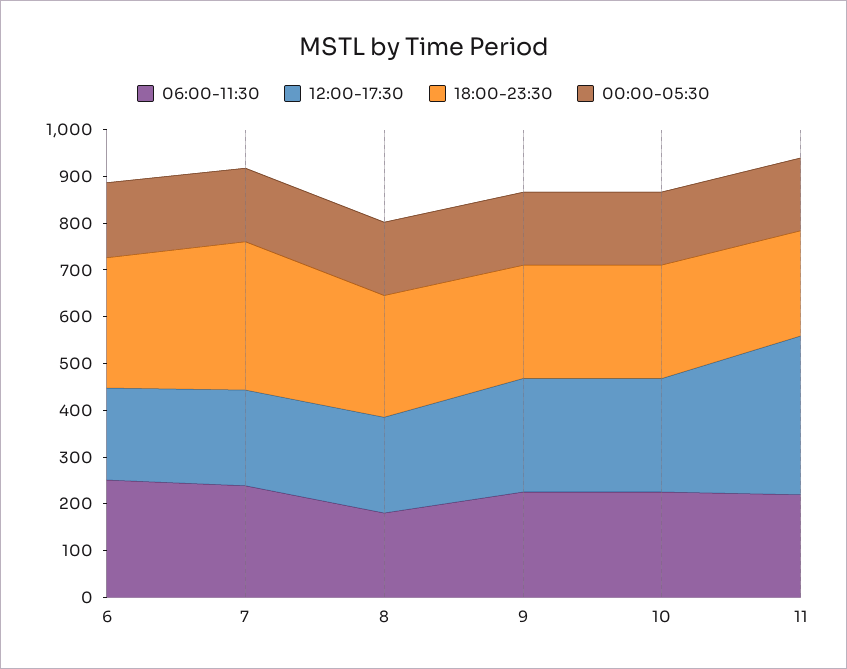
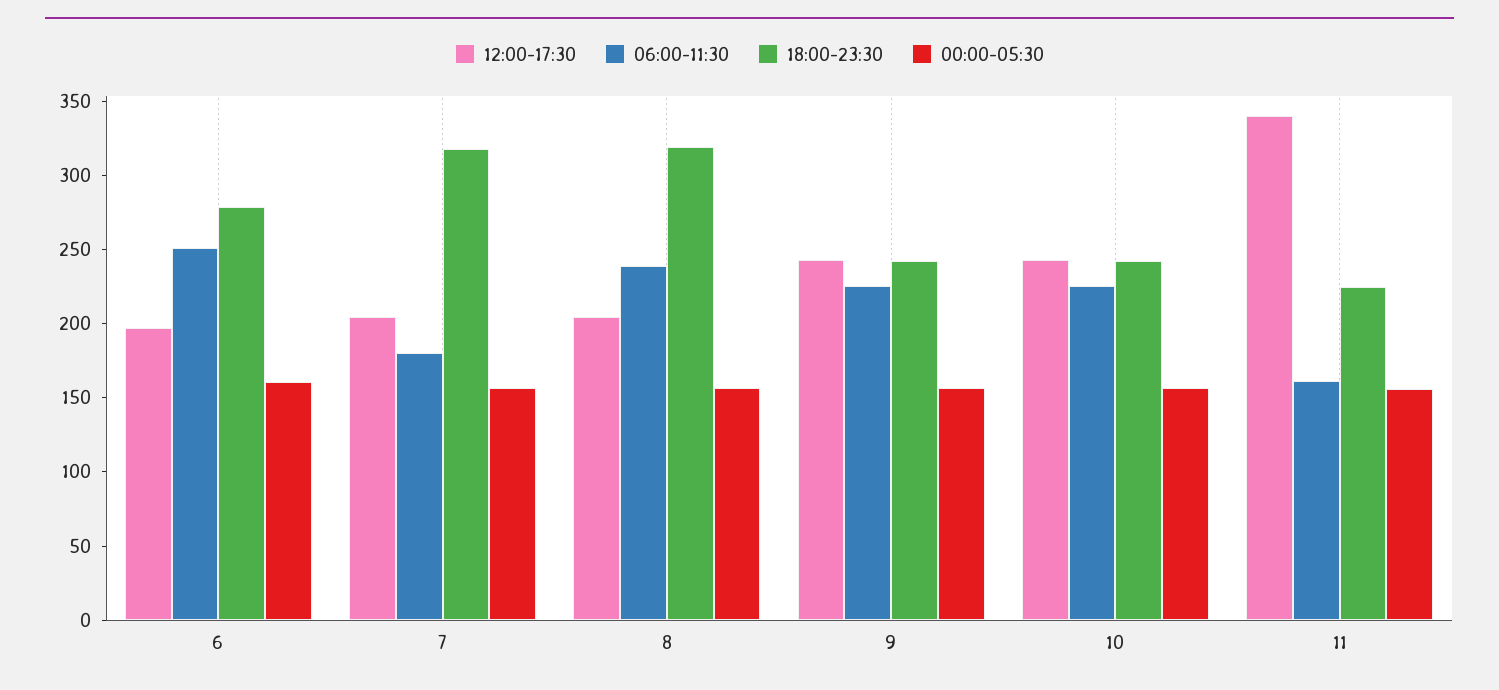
  {
    "06:00-11:30": {
      "6": 250,
-     "7": 240,
+     "7": 180,
-     "8": 180,
+     "8": 240,
      "9": 230,
      "10": 230,
-     "11": 220
+     "11": 160
    },
    "12:00-17:30": {
      "6": 200,
      "7": 200,
      "8": 200,
      "9": 240,
      "10": 240,
      "11": 340
    },
    "18:00-23:30": {
      "6": 280,
      "7": 320,
-     "8": 260,
+     "8": 320,
      "9": 240,
      "10": 240,
      "11": 220
    },
    "00:00-05:30": {
      "6": 160,
      "7": 160,
      "8": 160,
      "9": 160,
      "10": 160,
      "11": 160
    }
  }

